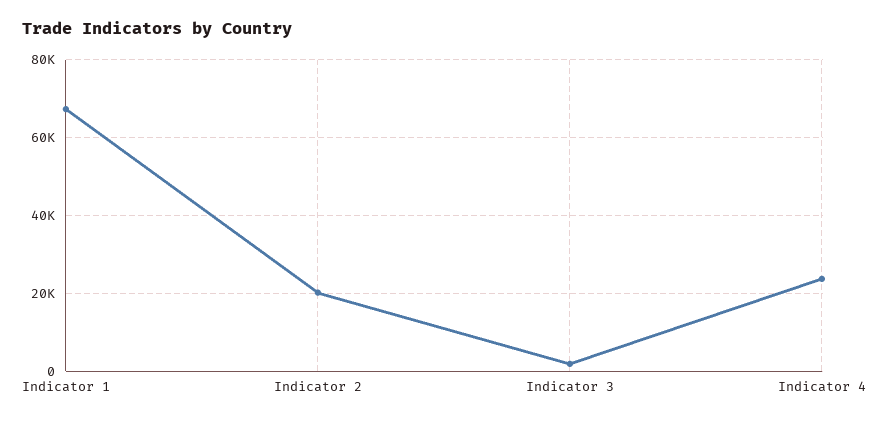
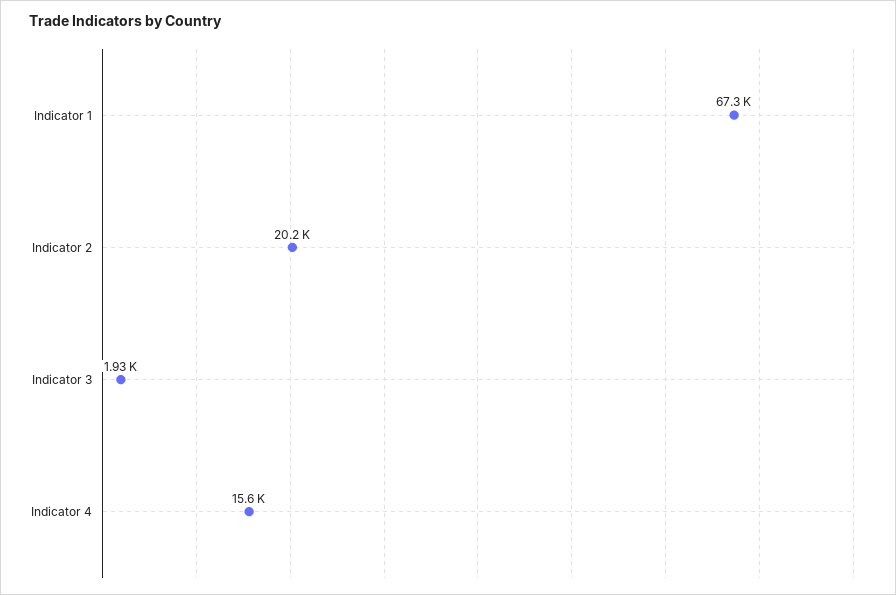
  {
    "Indicator 1": 67300,
    "Indicator 2": 20200,
    "Indicator 3": 1930,
-   "Indicator 4": 24000
+   "Indicator 4": 15600
  }

